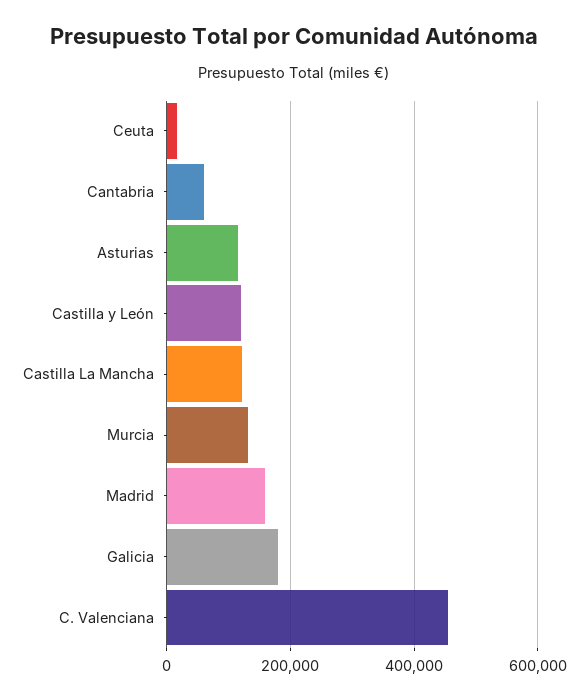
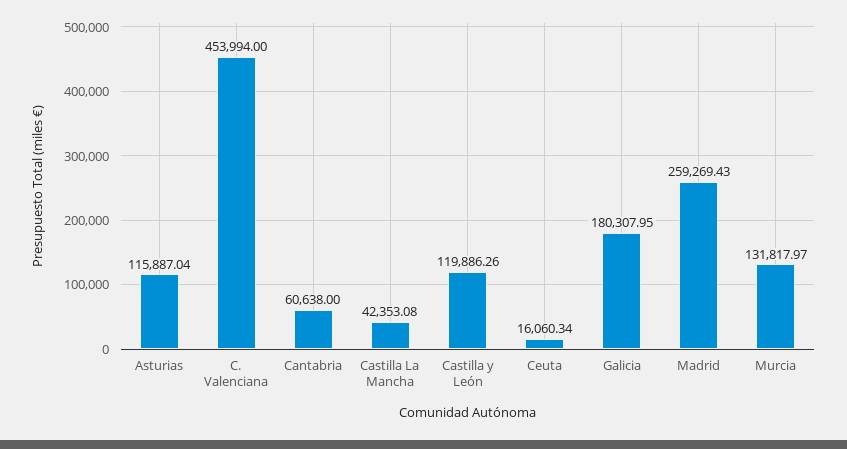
  {
    "Ceuta": 16060.34,
    "Cantabria": 60638,
    "Asturias": 115887.04,
    "Castilla y León": 119886.26,
-   "Castilla La Mancha": 120000,
+   "Castilla La Mancha": 42353.08,
    "Murcia": 131817.97,
-   "Madrid": 160000,
+   "Madrid": 259269.43,
    "Galicia": 180307.95,
    "C. Valenciana": 453994
  }

